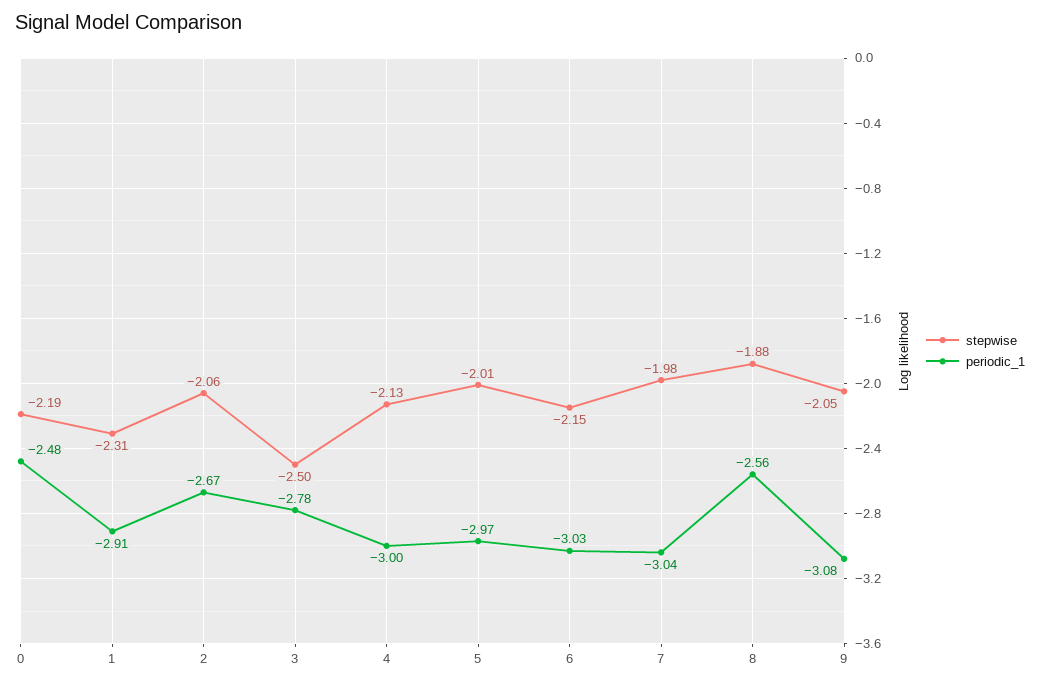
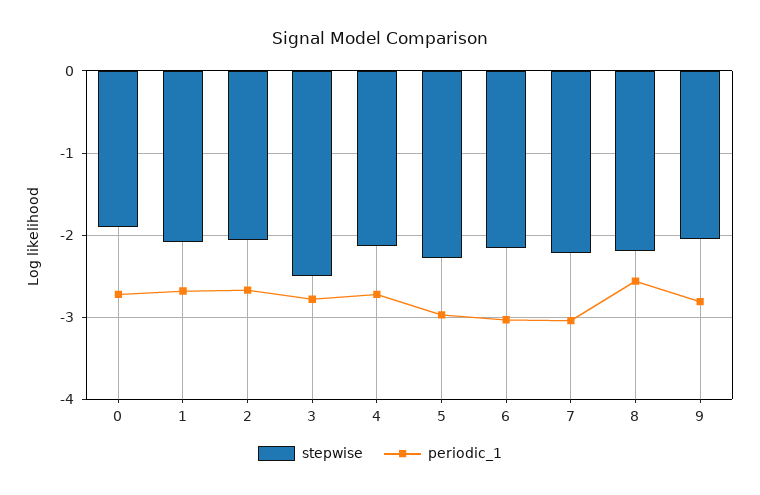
  {
    "stepwise": {
-     "0": -2.19,
+     "0": -1.9,
-     "1": -2.31,
+     "1": -2.1,
      "2": -2.06,
      "3": -2.5,
      "4": -2.13,
-     "5": -2.01,
+     "5": -2.3,
      "6": -2.15,
-     "7": -1.98,
+     "7": -2.2,
-     "8": -1.88,
+     "8": -2.2,
      "9": -2.05
    },
    "periodic_1": {
-     "0": -2.48,
+     "0": -2.7,
-     "1": -2.91,
+     "1": -2.7,
      "2": -2.67,
      "3": -2.78,
-     "4": -3,
+     "4": -2.7,
      "5": -2.97,
      "6": -3.03,
      "7": -3.04,
      "8": -2.56,
-     "9": -3.08
+     "9": -2.8
    }
  }

